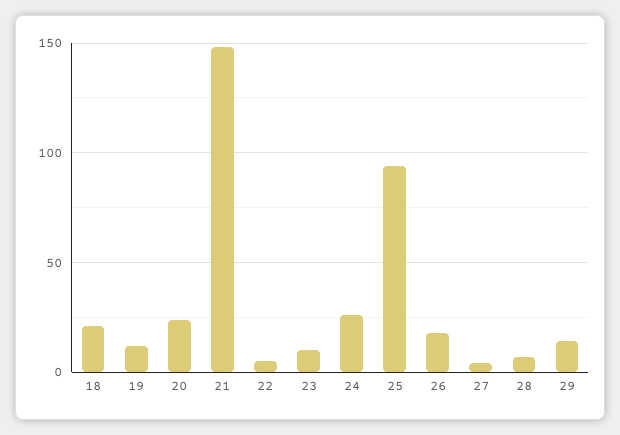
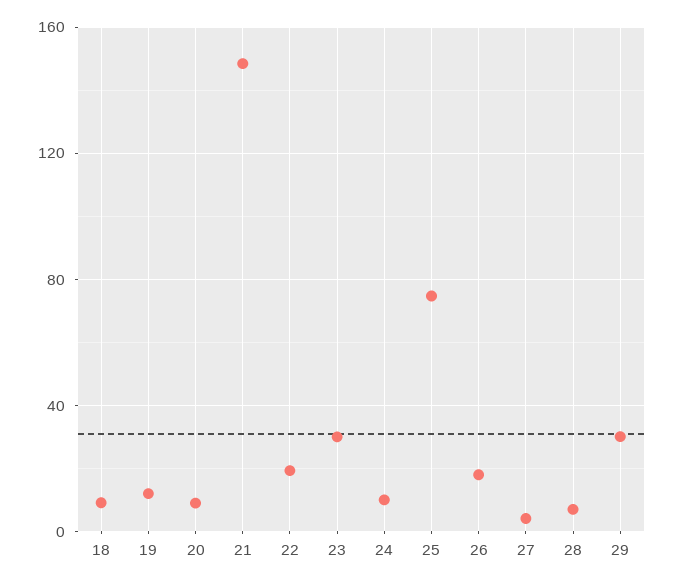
  {
-   "18": 20,
+   "18": 10,
    "19": 10,
-   "20": 25,
+   "20": 10,
    "21": 150,
-   "22": 5,
+   "22": 20,
-   "23": 10,
+   "23": 30,
-   "24": 25,
+   "24": 10,
-   "25": 95,
+   "25": 75,
    "26": 20,
    "27": 5,
    "28": 5,
-   "29": 15
+   "29": 30
  }

